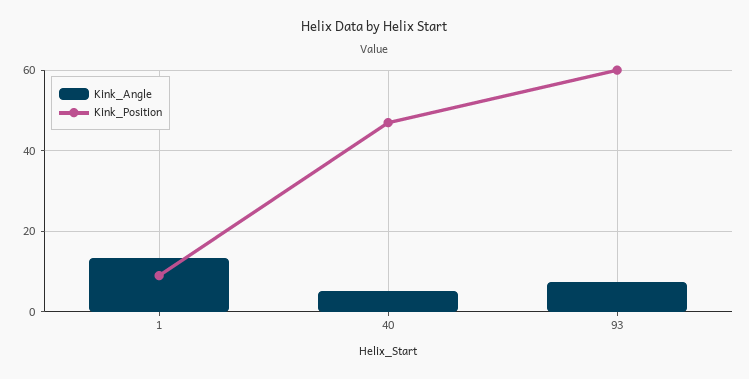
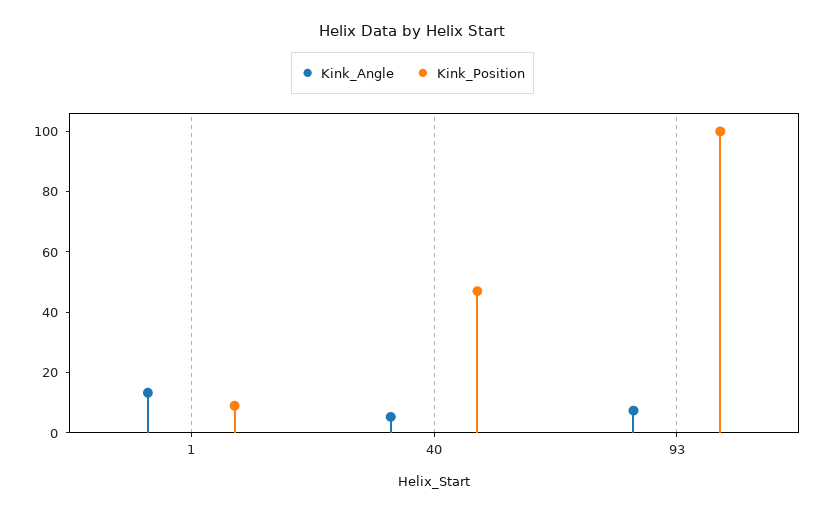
  {
    "Kink_Angle": {
      "1": 14,
      "40": 6,
      "93": 8
    },
    "Kink_Position": {
      "1": 10,
      "40": 48,
-     "93": 60
+     "93": 100
    }
  }

